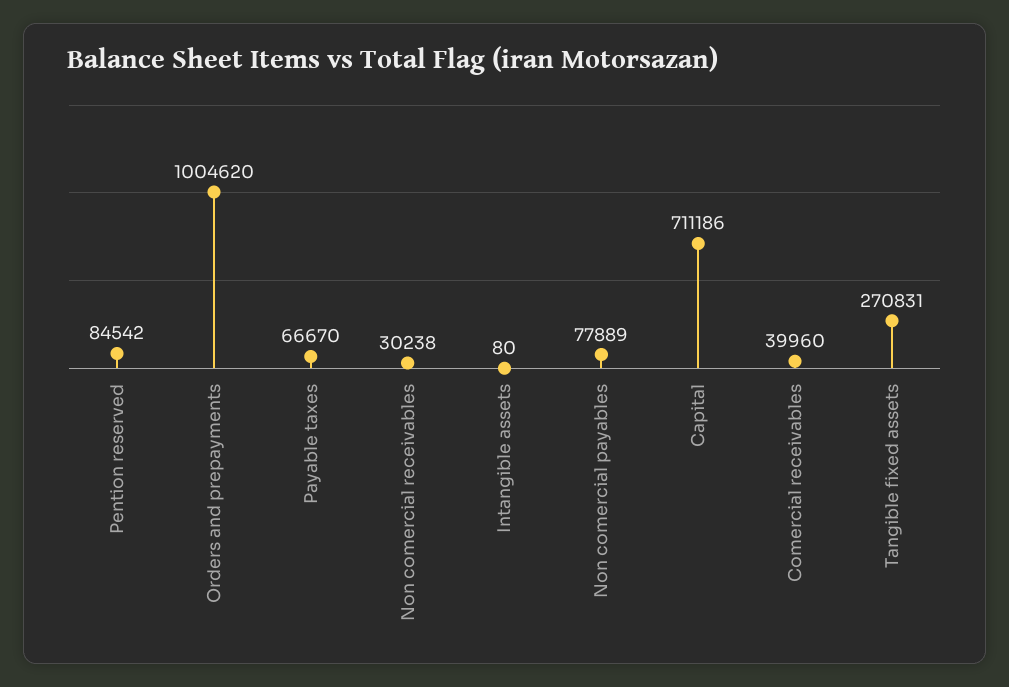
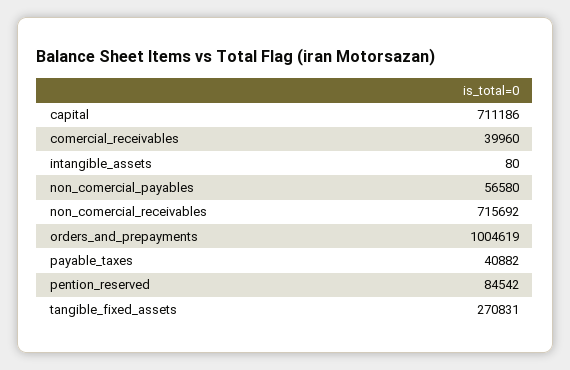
  {
    "Pention reserved": 84542,
-   "Orders and prepayments": 1004620,
+   "Orders and prepayments": 1004619,
-   "Payable taxes": 66670,
+   "Payable taxes": 40882,
-   "Non comercial receivables": 30238,
+   "Non comercial receivables": 715692,
    "Intangible assets": 80,
-   "Non comercial payables": 77889,
+   "Non comercial payables": 56580,
    "Capital": 711186,
    "Comercial receivables": 39960,
    "Tangible fixed assets": 270831
  }

